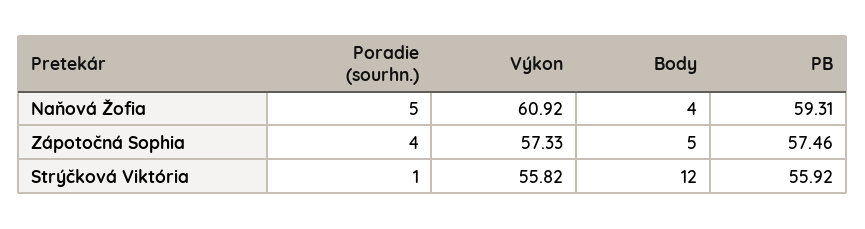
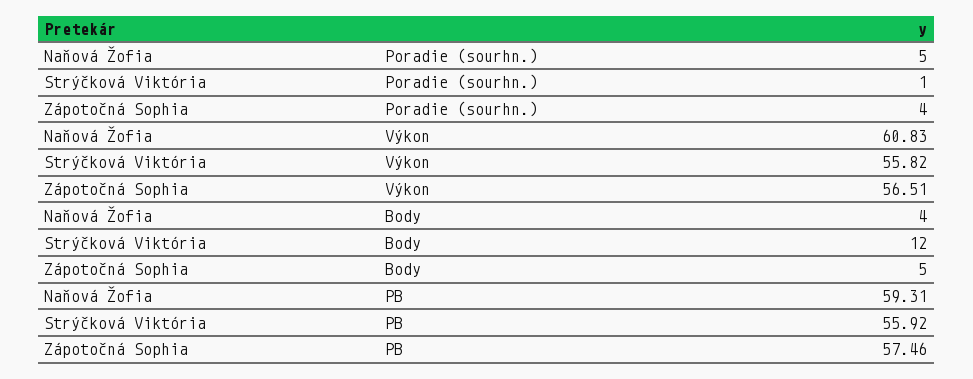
  {
    "Poradie (sourhn.)": {
      "Naňová Žofia": 5,
      "Zápotočná Sophia": 4,
      "Strýčková Viktória": 1
    },
    "Výkon": {
-     "Naňová Žofia": 60.92,
+     "Naňová Žofia": 60.83,
-     "Zápotočná Sophia": 57.33,
+     "Zápotočná Sophia": 56.51,
      "Strýčková Viktória": 55.82
    },
    "Body": {
      "Naňová Žofia": 4,
      "Zápotočná Sophia": 5,
      "Strýčková Viktória": 12
    },
    "PB": {
      "Naňová Žofia": 59.31,
      "Zápotočná Sophia": 57.46,
      "Strýčková Viktória": 55.92
    }
  }

